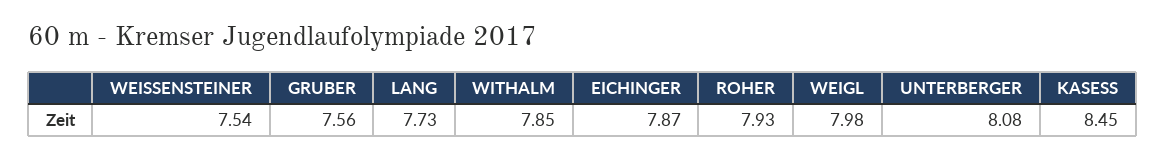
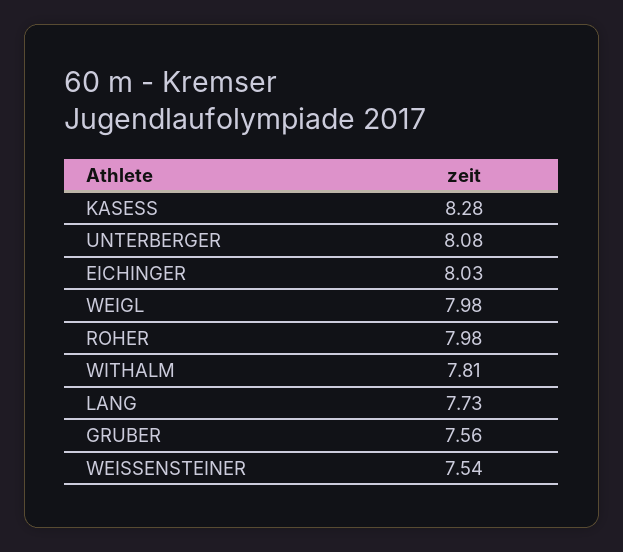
  {
    "WEISSENSTEINER": 7.54,
    "GRUBER": 7.56,
    "LANG": 7.73,
-   "WITHALM": 7.85,
+   "WITHALM": 7.81,
-   "EICHINGER": 7.87,
+   "EICHINGER": 8.03,
-   "ROHER": 7.93,
+   "ROHER": 7.98,
    "WEIGL": 7.98,
    "UNTERBERGER": 8.08,
-   "KASESS": 8.45
+   "KASESS": 8.28
  }

